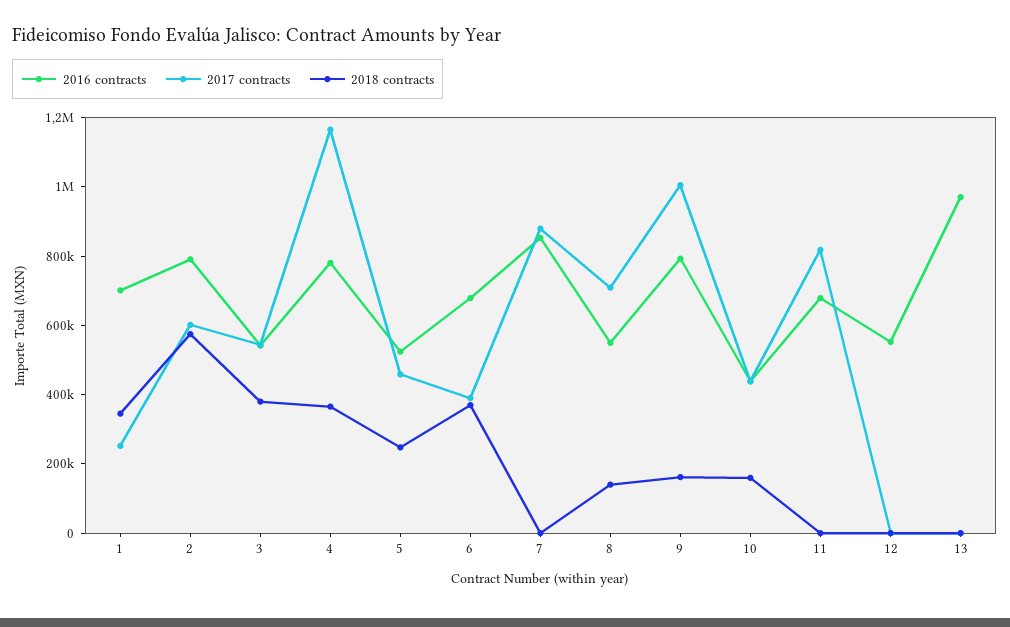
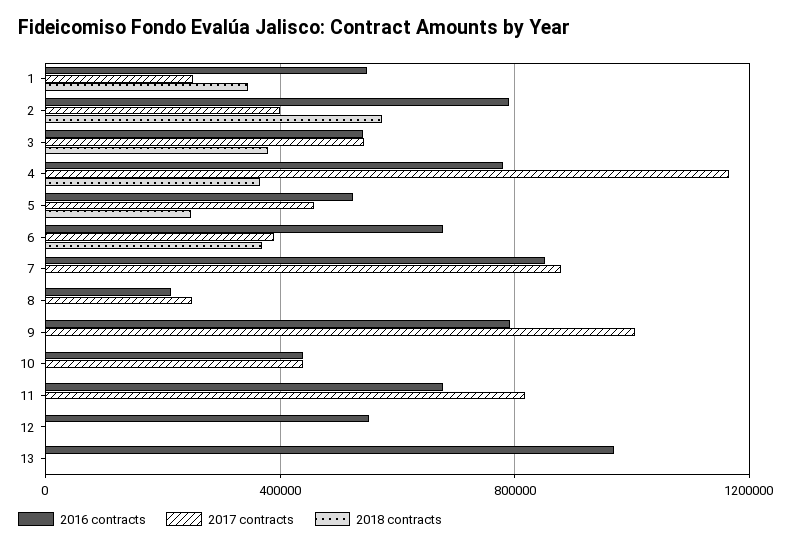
  {
    "2016 contracts": {
-     "1": 700000,
+     "1": 550000,
      "2": 800000,
      "3": 550000,
      "4": 800000,
      "5": 500000,
      "6": 700000,
      "7": 850000,
-     "8": 550000,
+     "8": 200000,
      "9": 800000,
      "10": 450000,
      "11": 700000,
      "12": 550000,
      "13": 950000
    },
    "2017 contracts": {
      "1": 250000,
-     "2": 600000,
+     "2": 400000,
      "3": 550000,
      "4": 1150000,
      "5": 450000,
      "6": 400000,
      "7": 900000,
-     "8": 700000,
+     "8": 250000,
      "9": 1000000,
      "10": 450000,
      "11": 800000,
      "12": 0,
      "13": 0
    },
    "2018 contracts": {
      "1": 350000,
      "2": 550000,
      "3": 400000,
      "4": 350000,
      "5": 250000,
      "6": 350000,
      "7": 0,
-     "8": 150000,
+     "8": 0,
-     "9": 150000,
+     "9": 0,
-     "10": 150000,
+     "10": 0,
      "11": 0,
      "12": 0,
      "13": 0
    }
  }

